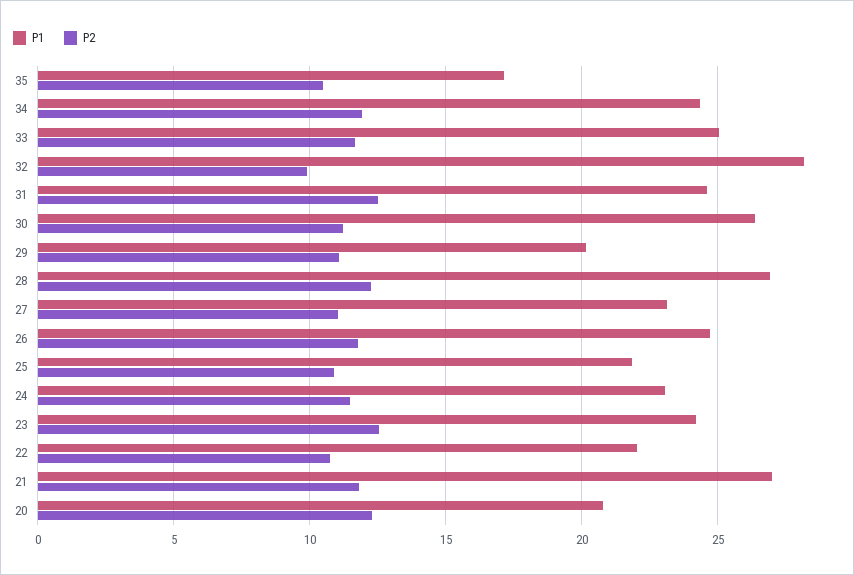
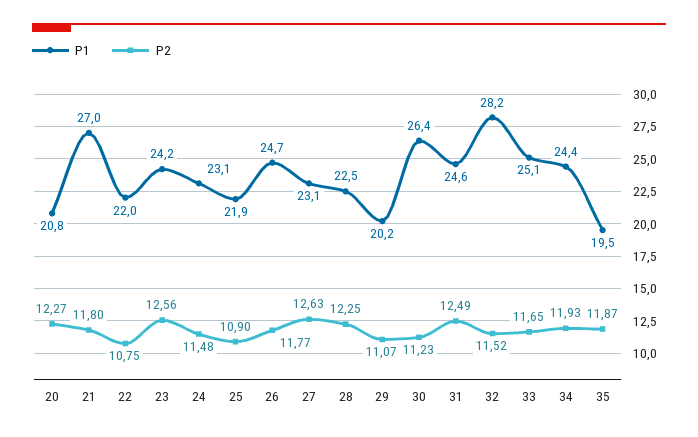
  {
    "P1": {
-     "35": 17,
+     "35": 19.5,
      "34": 24.4,
      "33": 25.1,
      "32": 28.2,
      "31": 24.6,
      "30": 26.4,
      "29": 20.2,
-     "28": 27,
+     "28": 22.5,
      "27": 23.1,
      "26": 24.7,
      "25": 21.9,
      "24": 23.1,
      "23": 24.2,
      "22": 22,
      "21": 27,
      "20": 20.8
    },
    "P2": {
-     "35": 10.5,
+     "35": 11.87,
      "34": 11.93,
      "33": 11.65,
-     "32": 10,
+     "32": 11.52,
      "31": 12.49,
      "30": 11.23,
      "29": 11.07,
      "28": 12.25,
-     "27": 11,
+     "27": 12.63,
      "26": 11.77,
      "25": 10.9,
      "24": 11.48,
      "23": 12.56,
      "22": 10.75,
      "21": 11.8,
      "20": 12.27
    }
  }

